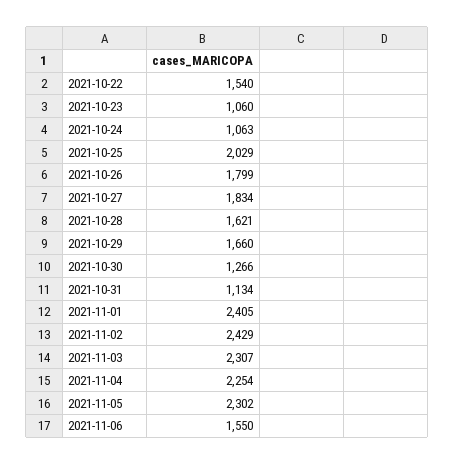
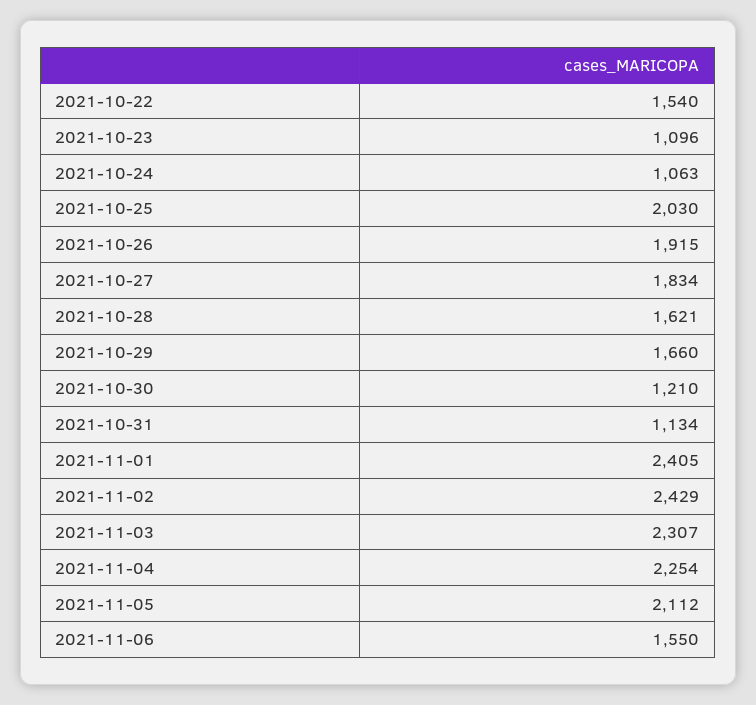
  {
    "2021-10-22": 1540,
-   "2021-10-23": 1060,
+   "2021-10-23": 1096,
    "2021-10-24": 1063,
-   "2021-10-25": 2029,
+   "2021-10-25": 2030,
-   "2021-10-26": 1799,
+   "2021-10-26": 1915,
    "2021-10-27": 1834,
    "2021-10-28": 1621,
    "2021-10-29": 1660,
-   "2021-10-30": 1266,
+   "2021-10-30": 1210,
    "2021-10-31": 1134,
    "2021-11-01": 2405,
    "2021-11-02": 2429,
    "2021-11-03": 2307,
    "2021-11-04": 2254,
-   "2021-11-05": 2302,
+   "2021-11-05": 2112,
    "2021-11-06": 1550
  }

